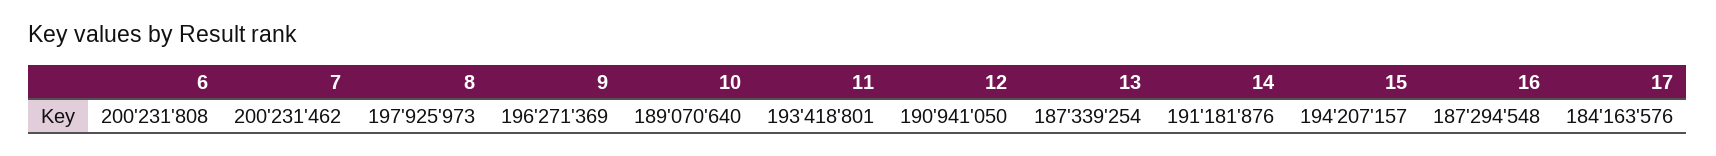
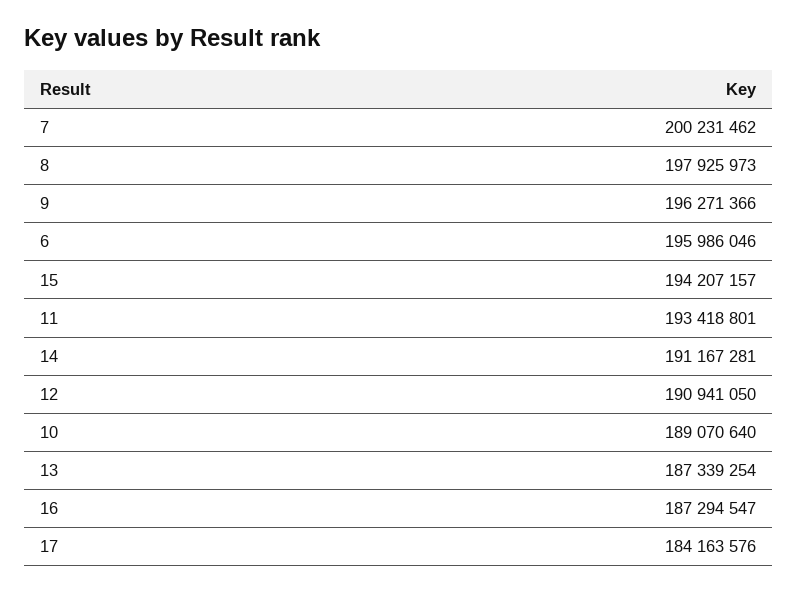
  {
-   "6": 200231808,
+   "6": 195986046,
    "7": 200231462,
    "8": 197925973,
-   "9": 196271369,
+   "9": 196271366,
    "10": 189070640,
    "11": 193418801,
    "12": 190941050,
    "13": 187339254,
-   "14": 191181876,
+   "14": 191167281,
    "15": 194207157,
-   "16": 187294548,
+   "16": 187294547,
    "17": 184163576
  }

